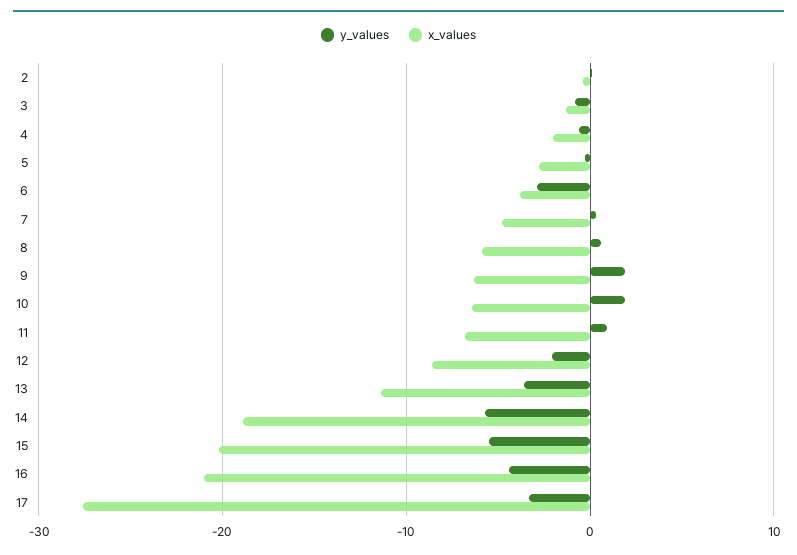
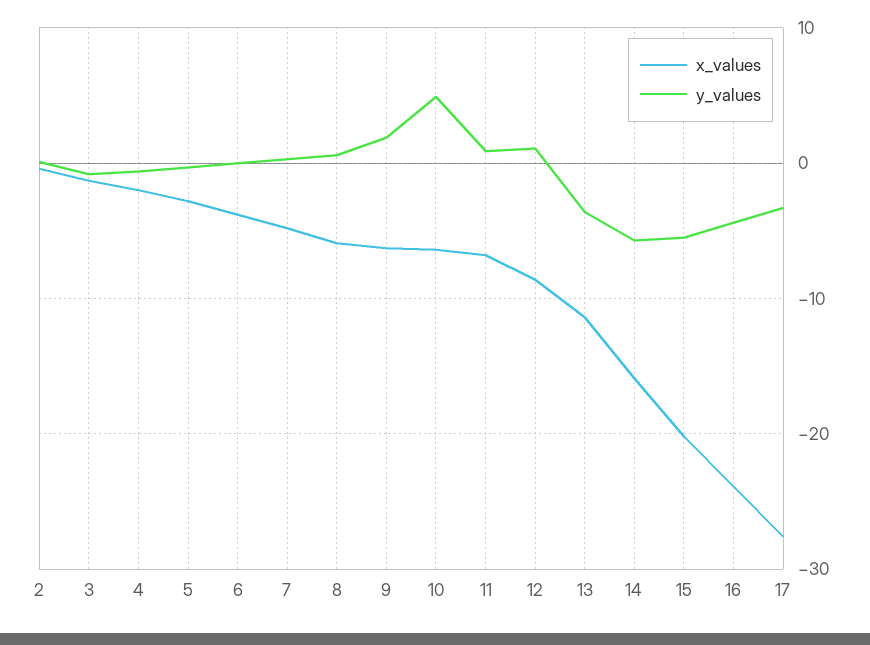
  {
    "y_values": {
      "2": 0,
      "3": -1,
      "4": -1,
      "5": 0,
-     "6": -3,
+     "6": 0,
      "7": 0,
      "8": 1,
      "9": 2,
-     "10": 2,
+     "10": 5,
      "11": 1,
-     "12": -2,
+     "12": 1,
      "13": -4,
      "14": -6,
      "15": -6,
      "16": -4,
      "17": -3
    },
    "x_values": {
      "2": 0,
      "3": -1,
      "4": -2,
      "5": -3,
      "6": -4,
      "7": -5,
      "8": -6,
      "9": -6,
      "10": -6,
      "11": -7,
      "12": -9,
      "13": -11,
-     "14": -19,
+     "14": -16,
      "15": -20,
-     "16": -21,
+     "16": -24,
      "17": -28
    }
  }

